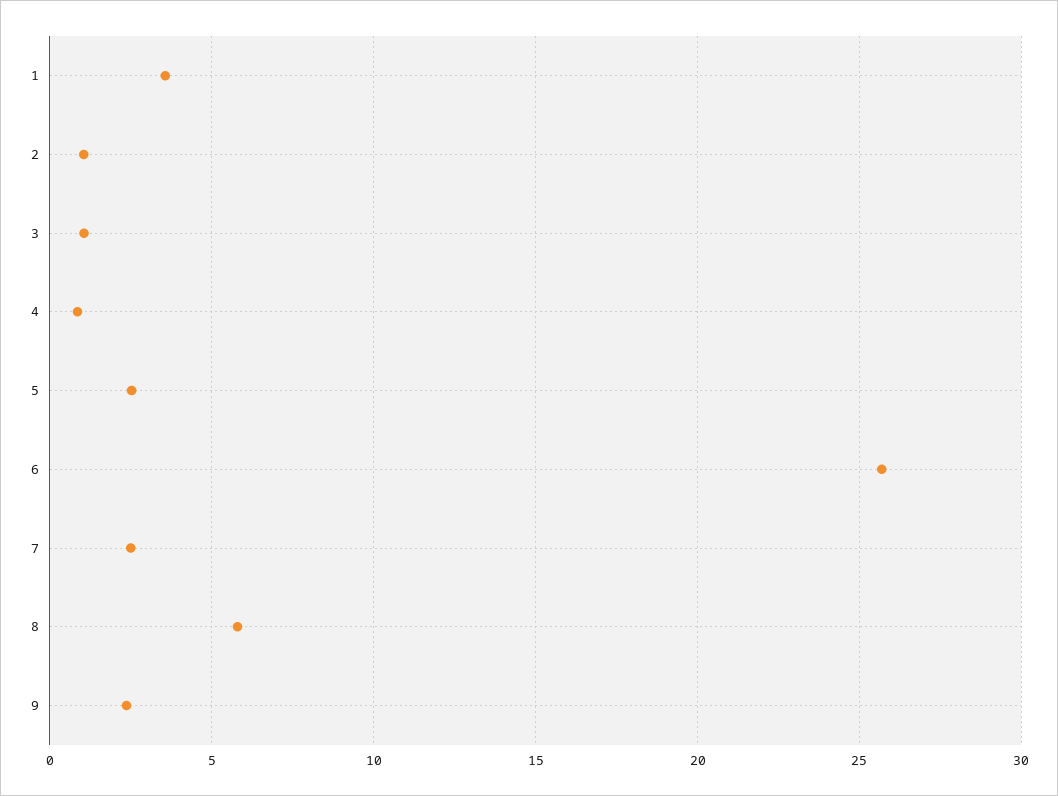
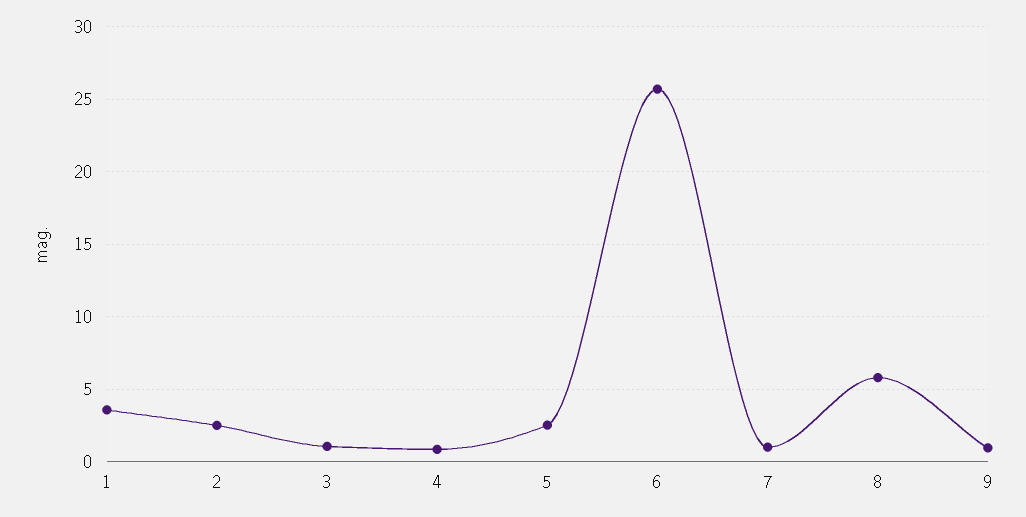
  {
    "1": 3.5,
-   "2": 1,
+   "2": 2.5,
    "3": 1,
    "4": 1,
    "5": 2.5,
    "6": 25.5,
-   "7": 2.5,
+   "7": 1,
    "8": 6,
-   "9": 2.5
+   "9": 1
  }

